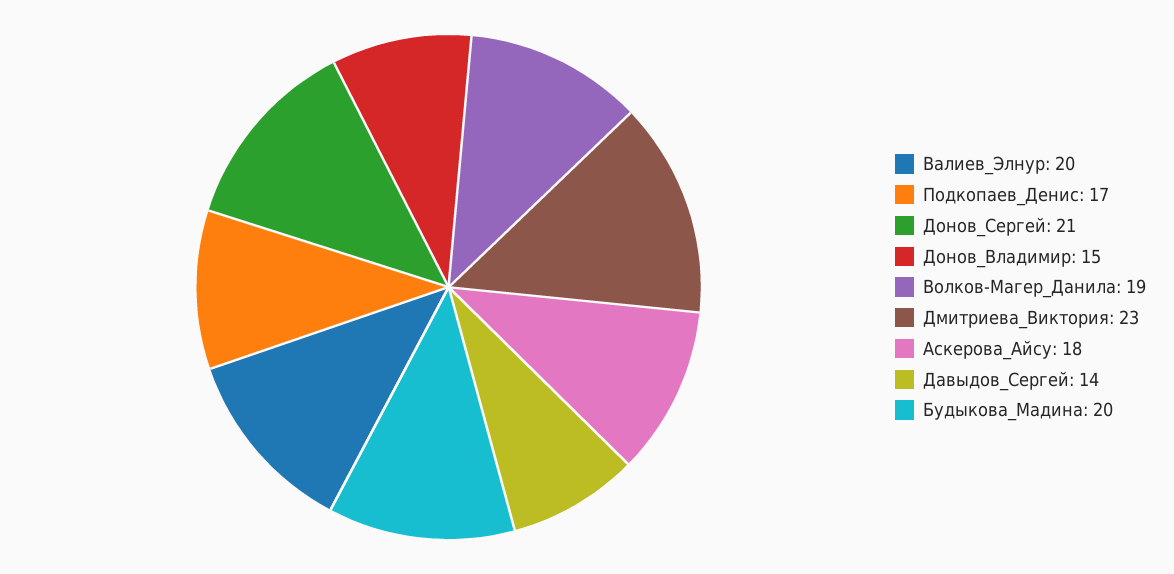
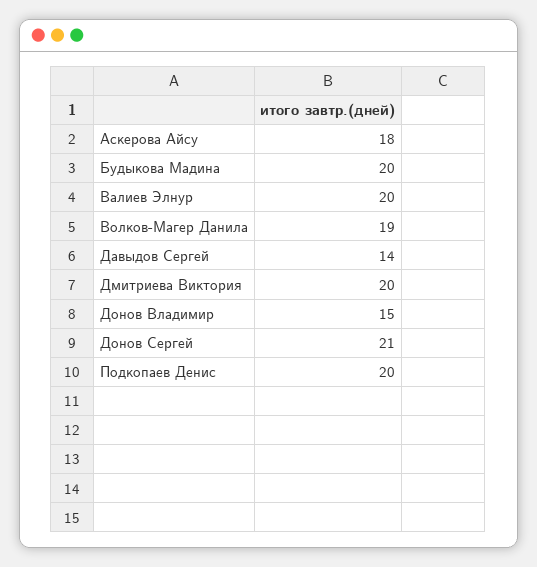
  {
    "Валиев_Элнур": 20,
-   "Подкопаев_Денис": 17,
+   "Подкопаев_Денис": 20,
    "Донов_Сергей": 21,
    "Донов_Владимир": 15,
    "Волков-Магер_Данила": 19,
-   "Дмитриева_Виктория": 23,
+   "Дмитриева_Виктория": 20,
    "Аскерова_Айсу": 18,
    "Давыдов_Сергей": 14,
    "Будыкова_Мадина": 20
  }

